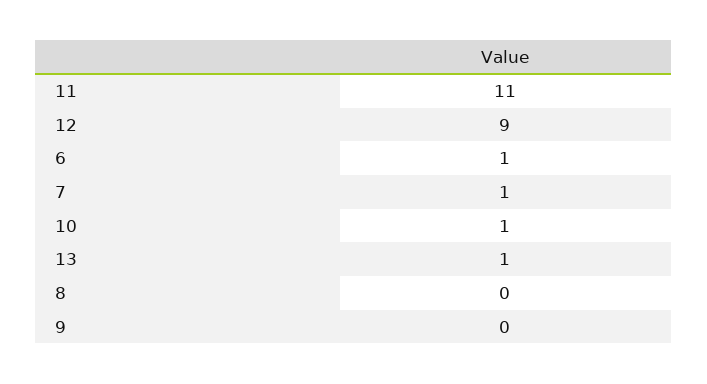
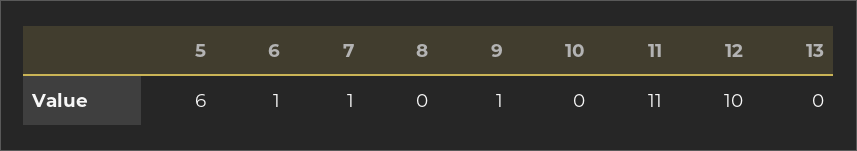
  {
    "11": 11,
-   "12": 9,
+   "12": 10,
    "6": 1,
    "7": 1,
-   "10": 1,
+   "10": 0,
-   "13": 1,
+   "13": 0,
    "8": 0,
-   "9": 0
+   "9": 1,
+   "5": 6
  }

